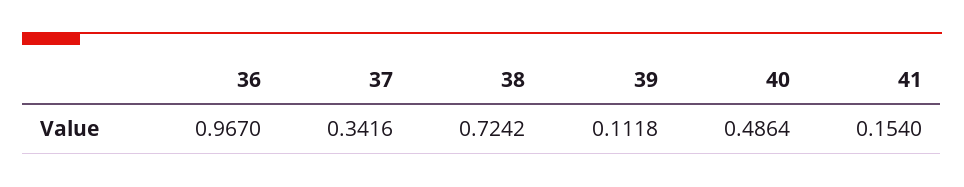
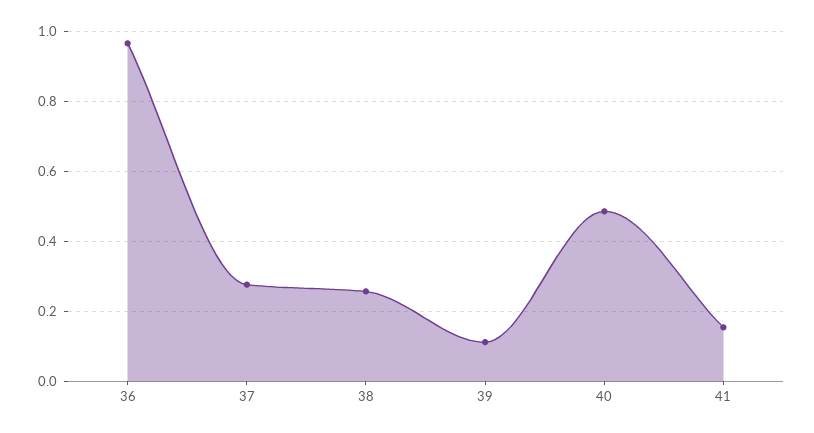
  {
    "36": 0.967,
-   "37": 0.3416,
+   "37": 0.28,
-   "38": 0.7242,
+   "38": 0.26,
    "39": 0.1118,
    "40": 0.4864,
    "41": 0.154
  }

